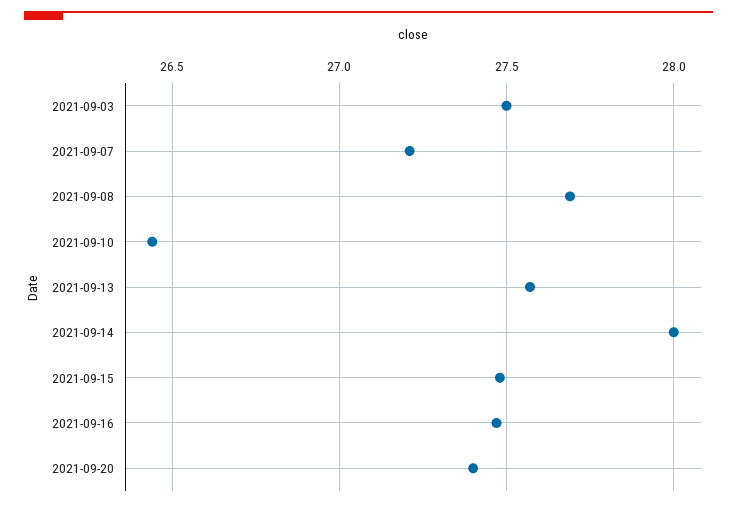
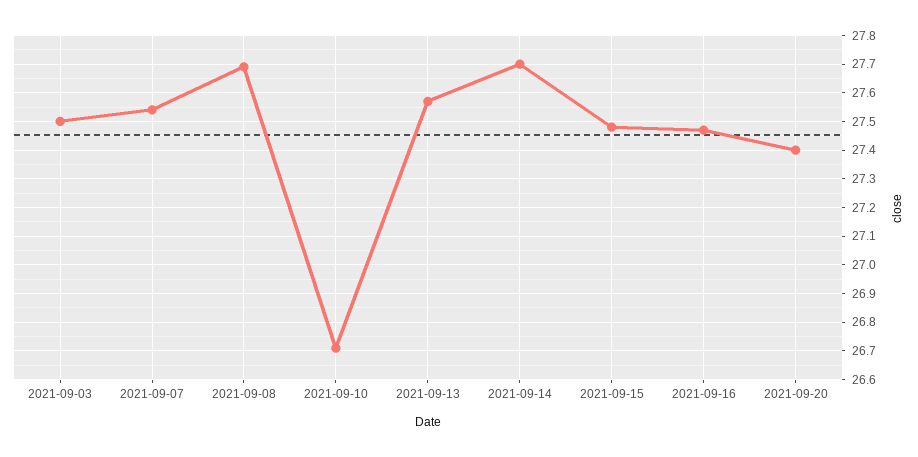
  {
    "2021-09-03": 27.5,
-   "2021-09-07": 27.2,
+   "2021-09-07": 27.55,
    "2021-09-08": 27.7,
-   "2021-09-10": 26.45,
+   "2021-09-10": 26.7,
    "2021-09-13": 27.55,
-   "2021-09-14": 28,
+   "2021-09-14": 27.7,
    "2021-09-15": 27.5,
    "2021-09-16": 27.45,
    "2021-09-20": 27.4
  }

